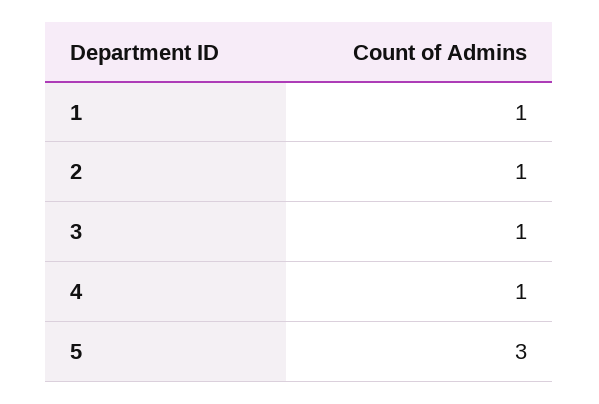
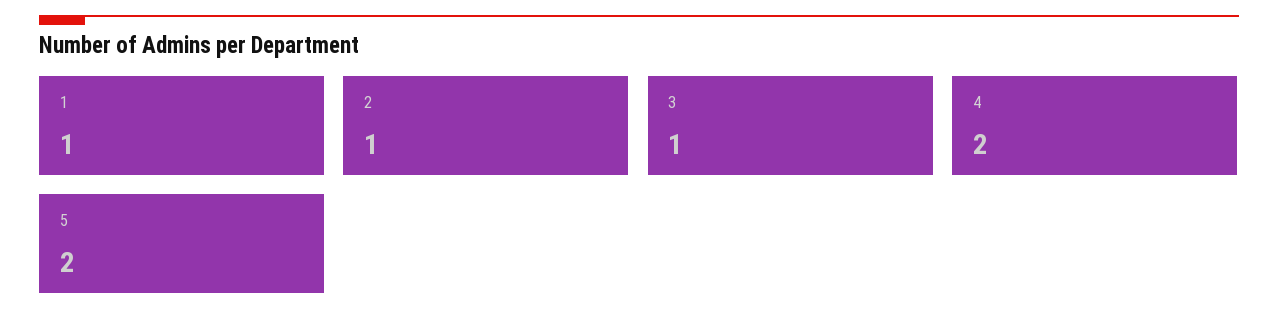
  {
    "1": 1,
    "2": 1,
    "3": 1,
-   "4": 1,
+   "4": 2,
-   "5": 3
+   "5": 2
  }

